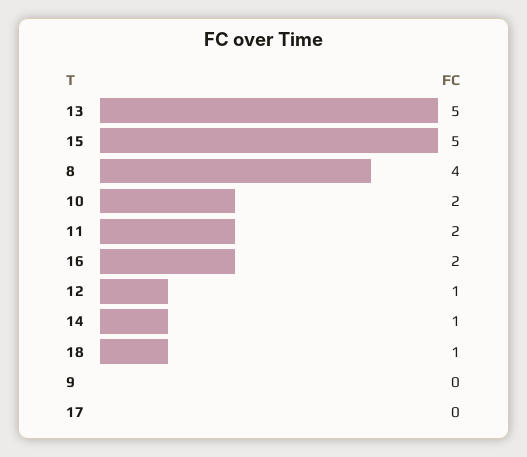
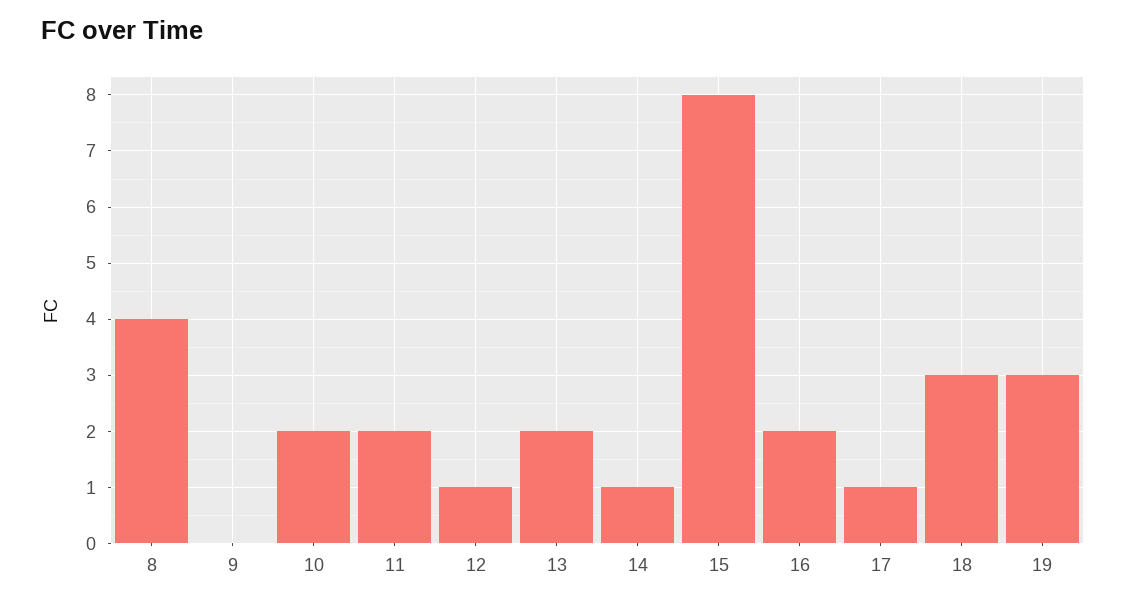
  {
-   "13": 5,
+   "13": 2,
-   "15": 5,
+   "15": 8,
    "8": 4,
    "10": 2,
    "11": 2,
    "16": 2,
    "12": 1,
    "14": 1,
-   "18": 1,
+   "18": 3,
    "9": 0,
-   "17": 0
+   "17": 1,
+   "19": 3
  }

